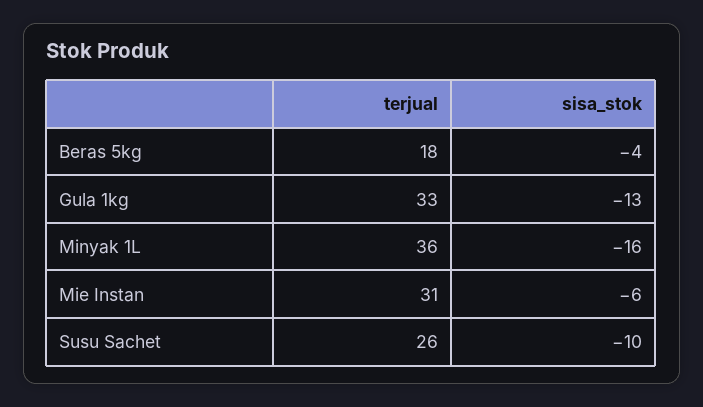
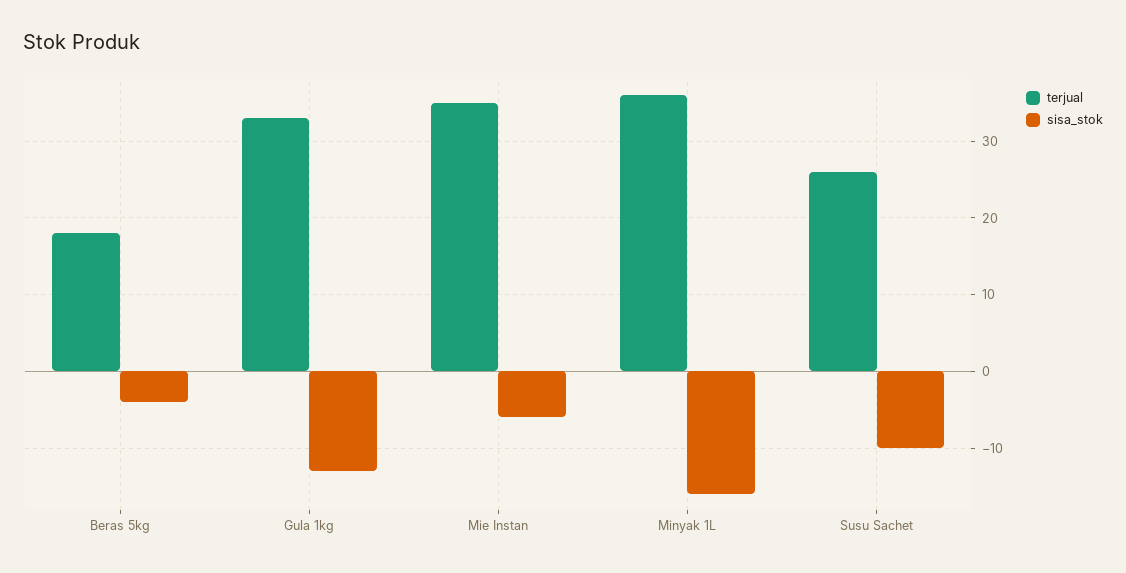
  {
    "terjual": {
      "Beras 5kg": 18,
      "Gula 1kg": 33,
      "Minyak 1L": 36,
-     "Mie Instan": 31,
+     "Mie Instan": 35,
      "Susu Sachet": 26
    },
    "sisa_stok": {
      "Beras 5kg": -4,
      "Gula 1kg": -13,
      "Minyak 1L": -16,
      "Mie Instan": -6,
      "Susu Sachet": -10
    }
  }

